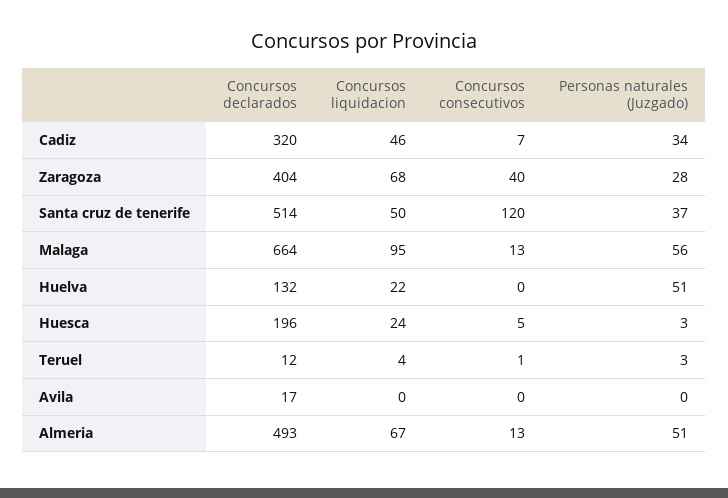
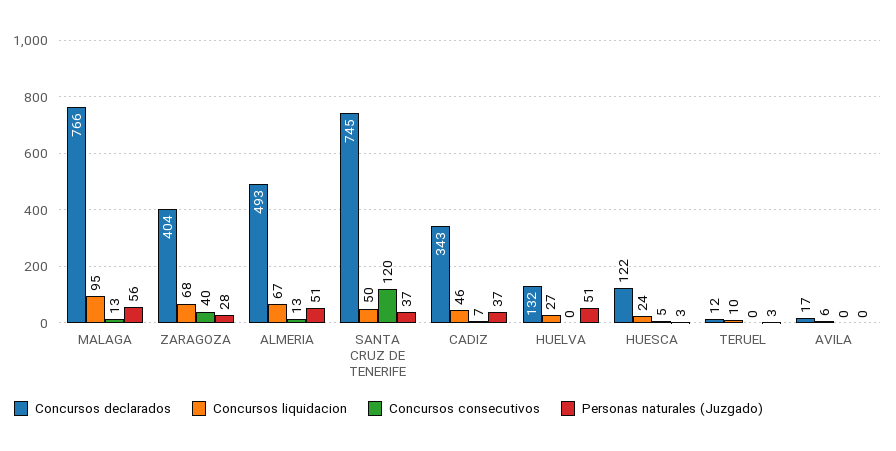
  {
    "Concursos declarados": {
-     "Cadiz": 320,
+     "Cadiz": 343,
      "Zaragoza": 404,
-     "Santa cruz de tenerife": 514,
+     "Santa cruz de tenerife": 745,
-     "Malaga": 664,
+     "Malaga": 766,
      "Huelva": 132,
-     "Huesca": 196,
+     "Huesca": 122,
      "Teruel": 12,
      "Avila": 17,
      "Almeria": 493
    },
    "Concursos liquidacion": {
      "Cadiz": 46,
      "Zaragoza": 68,
      "Santa cruz de tenerife": 50,
      "Malaga": 95,
-     "Huelva": 22,
+     "Huelva": 27,
      "Huesca": 24,
-     "Teruel": 4,
+     "Teruel": 10,
-     "Avila": 0,
+     "Avila": 6,
      "Almeria": 67
    },
    "Concursos consecutivos": {
      "Cadiz": 7,
      "Zaragoza": 40,
      "Santa cruz de tenerife": 120,
      "Malaga": 13,
      "Huelva": 0,
      "Huesca": 5,
-     "Teruel": 1,
+     "Teruel": 0,
      "Avila": 0,
      "Almeria": 13
    },
    "Personas naturales (Juzgado)": {
-     "Cadiz": 34,
+     "Cadiz": 37,
      "Zaragoza": 28,
      "Santa cruz de tenerife": 37,
      "Malaga": 56,
      "Huelva": 51,
      "Huesca": 3,
      "Teruel": 3,
      "Avila": 0,
      "Almeria": 51
    }
  }

